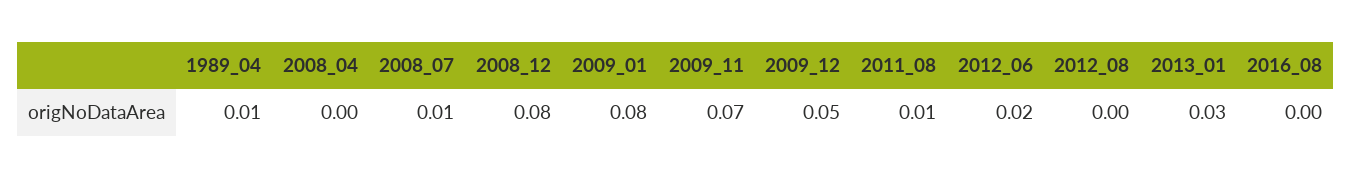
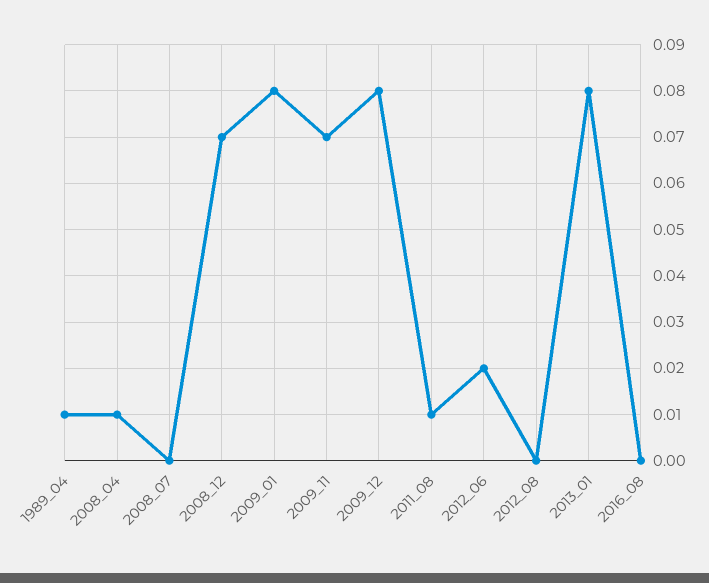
  {
    "1989_04": 0.01,
-   "2008_04": 0,
+   "2008_04": 0.01,
-   "2008_07": 0.01,
+   "2008_07": 0,
-   "2008_12": 0.08,
+   "2008_12": 0.07,
    "2009_01": 0.08,
    "2009_11": 0.07,
-   "2009_12": 0.05,
+   "2009_12": 0.08,
    "2011_08": 0.01,
    "2012_06": 0.02,
    "2012_08": 0,
-   "2013_01": 0.03,
+   "2013_01": 0.08,
    "2016_08": 0
  }

